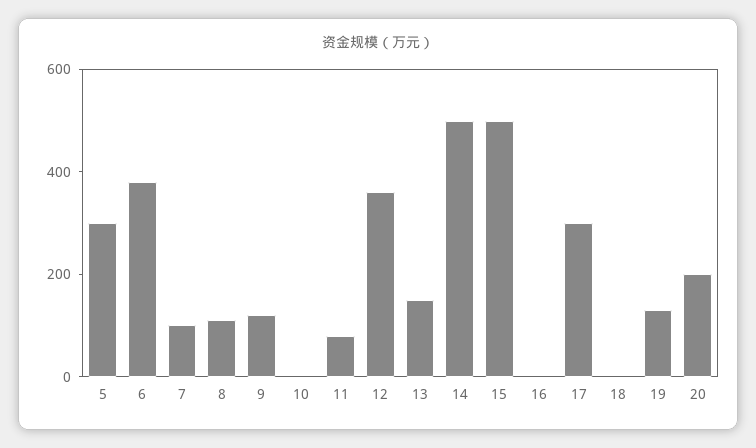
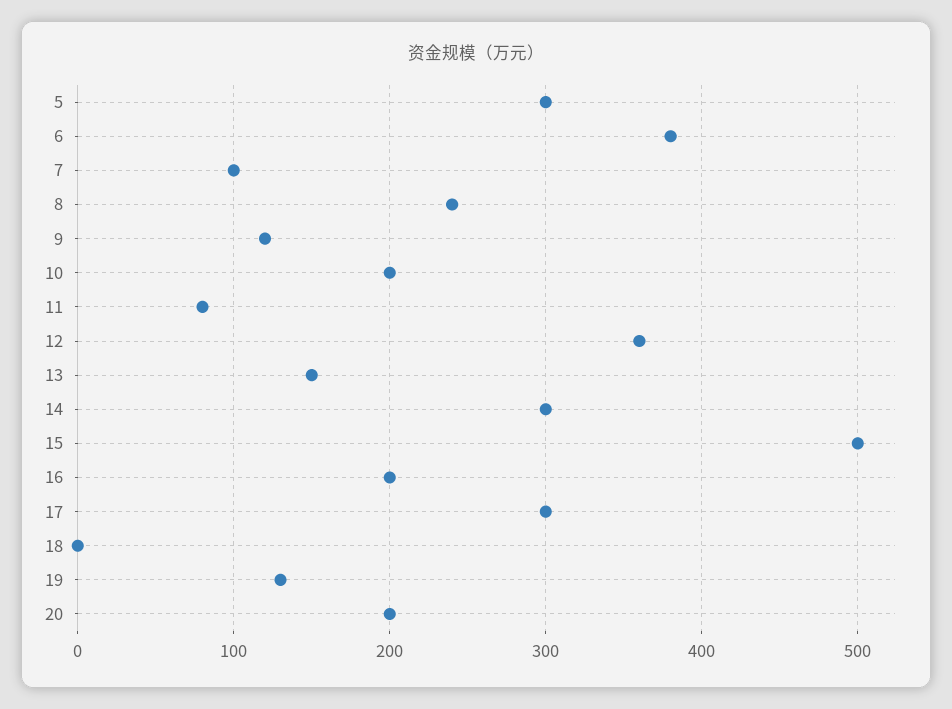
  {
    "5": 300,
    "6": 380,
    "7": 100,
-   "8": 100,
+   "8": 240,
    "9": 120,
-   "10": 0,
+   "10": 200,
    "11": 80,
    "12": 360,
    "13": 150,
-   "14": 500,
+   "14": 300,
    "15": 500,
-   "16": 0,
+   "16": 200,
    "17": 300,
    "18": 0,
    "19": 130,
    "20": 200
  }

